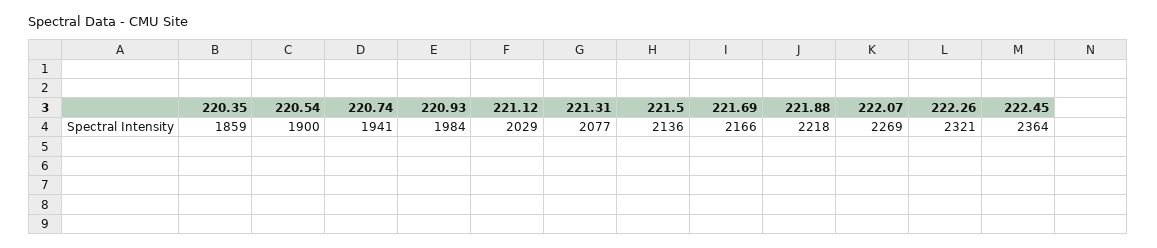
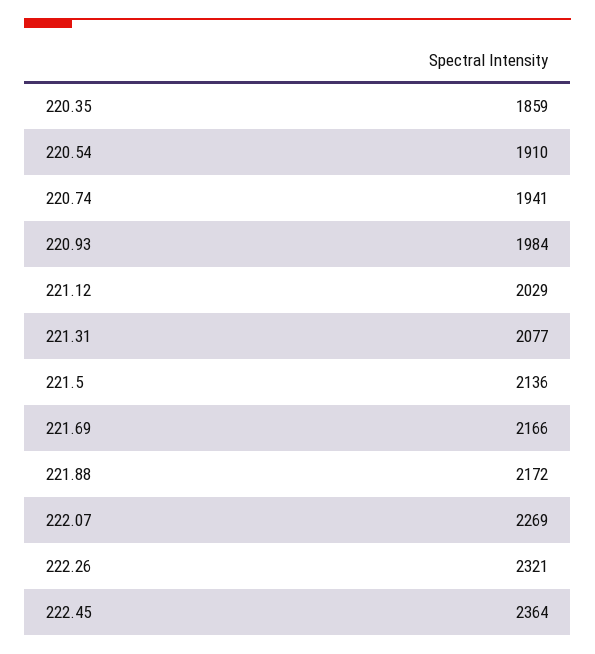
  {
    "220.35": 1859,
-   "220.54": 1900,
+   "220.54": 1910,
    "220.74": 1941,
    "220.93": 1984,
    "221.12": 2029,
    "221.31": 2077,
    "221.5": 2136,
    "221.69": 2166,
-   "221.88": 2218,
+   "221.88": 2172,
    "222.07": 2269,
    "222.26": 2321,
    "222.45": 2364
  }

